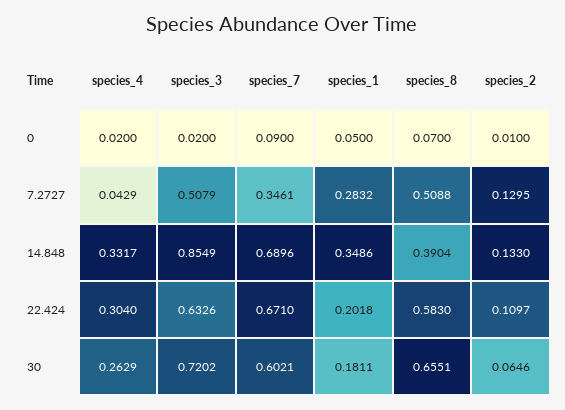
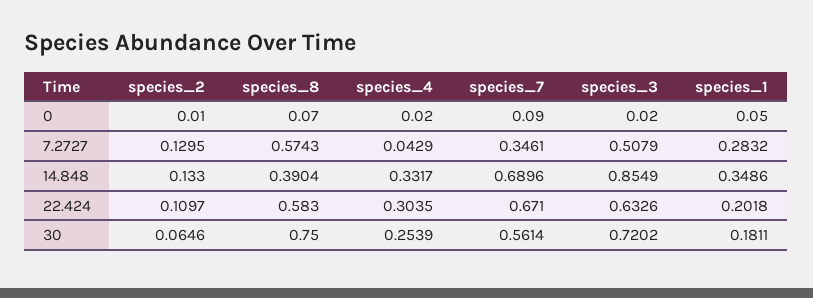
  {
    "species_4": {
      "0": 0.02,
      "7.2727": 0.0429,
      "14.848": 0.3317,
-     "22.424": 0.304,
+     "22.424": 0.3035,
-     "30": 0.2629
+     "30": 0.2539
    },
    "species_3": {
      "0": 0.02,
      "7.2727": 0.5079,
      "14.848": 0.8549,
      "22.424": 0.6326,
      "30": 0.7202
    },
    "species_7": {
      "0": 0.09,
      "7.2727": 0.3461,
      "14.848": 0.6896,
      "22.424": 0.671,
-     "30": 0.6021
+     "30": 0.5614
    },
    "species_1": {
      "0": 0.05,
      "7.2727": 0.2832,
      "14.848": 0.3486,
      "22.424": 0.2018,
      "30": 0.1811
    },
    "species_8": {
      "0": 0.07,
-     "7.2727": 0.5088,
+     "7.2727": 0.5743,
      "14.848": 0.3904,
      "22.424": 0.583,
-     "30": 0.6551
+     "30": 0.75
    },
    "species_2": {
      "0": 0.01,
      "7.2727": 0.1295,
      "14.848": 0.133,
      "22.424": 0.1097,
      "30": 0.0646
    }
  }

